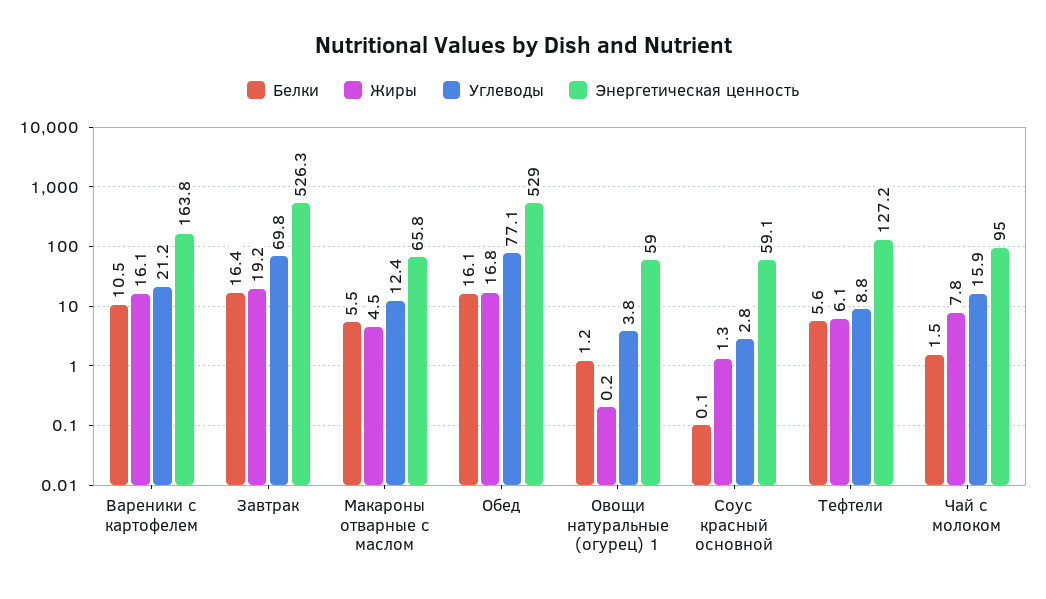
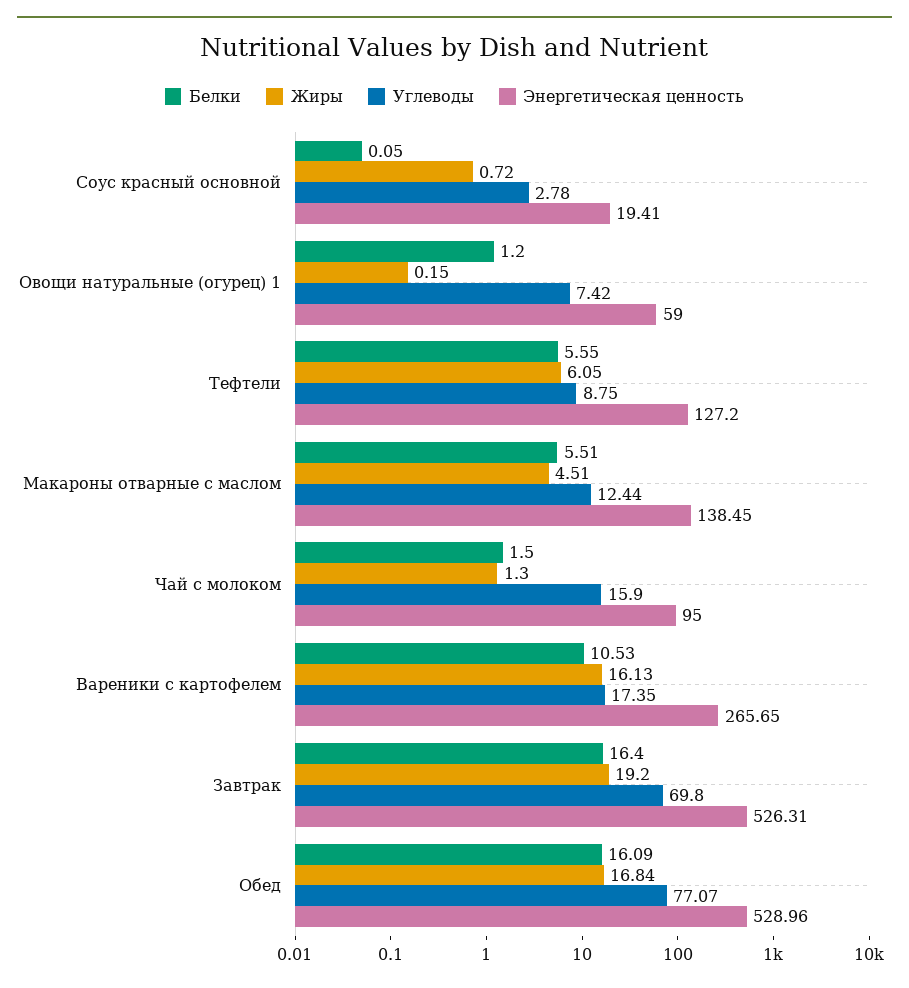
  {
    "Белки": {
      "Вареники с картофелем": 10.53,
      "Завтрак": 16.4,
      "Макароны отварные с маслом": 5.51,
      "Обед": 16.09,
      "Овощи натуральные (огурец) 1": 1.2,
      "Соус красный основной": 0.05,
      "Тефтели": 5.55,
      "Чай с молоком": 1.5
    },
    "Жиры": {
      "Вареники с картофелем": 16.13,
      "Завтрак": 19.2,
      "Макароны отварные с маслом": 4.51,
      "Обед": 16.84,
      "Овощи натуральные (огурец) 1": 0.15,
-     "Соус красный основной": 1.3,
+     "Соус красный основной": 0.72,
      "Тефтели": 6.05,
-     "Чай с молоком": 7.8
+     "Чай с молоком": 1.3
    },
    "Углеводы": {
-     "Вареники с картофелем": 21.2,
+     "Вареники с картофелем": 17.35,
      "Завтрак": 69.8,
      "Макароны отварные с маслом": 12.44,
      "Обед": 77.07,
-     "Овощи натуральные (огурец) 1": 3.8,
+     "Овощи натуральные (огурец) 1": 7.42,
      "Соус красный основной": 2.78,
      "Тефтели": 8.75,
      "Чай с молоком": 15.9
    },
    "Энергетическая ценность": {
-     "Вареники с картофелем": 163.8,
+     "Вареники с картофелем": 265.65,
      "Завтрак": 526.31,
-     "Макароны отварные с маслом": 65.8,
+     "Макароны отварные с маслом": 138.45,
      "Обед": 528.96,
      "Овощи натуральные (огурец) 1": 59,
-     "Соус красный основной": 59.1,
+     "Соус красный основной": 19.41,
      "Тефтели": 127.2,
      "Чай с молоком": 95
    }
  }

